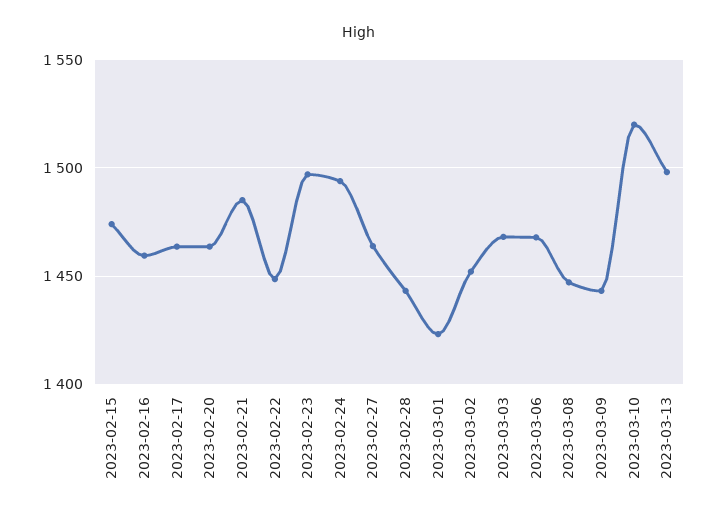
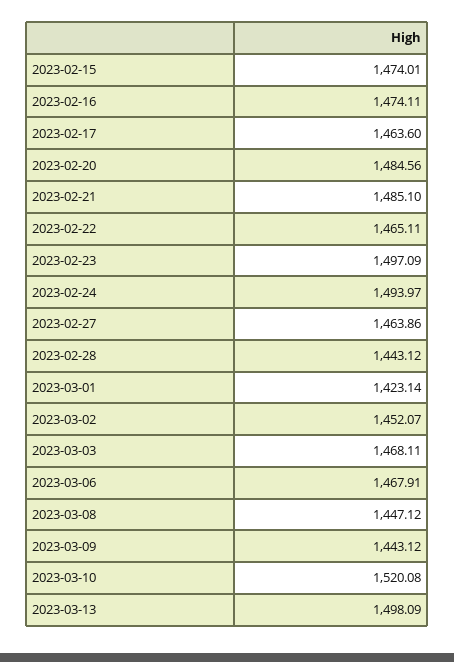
  {
    "2023-02-15": 1474.01,
-   "2023-02-16": 1460,
+   "2023-02-16": 1474.11,
    "2023-02-17": 1463.6,
-   "2023-02-20": 1465,
+   "2023-02-20": 1484.56,
    "2023-02-21": 1485.1,
-   "2023-02-22": 1450,
+   "2023-02-22": 1465.11,
    "2023-02-23": 1497.09,
    "2023-02-24": 1493.97,
    "2023-02-27": 1463.86,
    "2023-02-28": 1443.12,
    "2023-03-01": 1423.14,
    "2023-03-02": 1452.07,
    "2023-03-03": 1468.11,
    "2023-03-06": 1467.91,
    "2023-03-08": 1447.12,
    "2023-03-09": 1443.12,
    "2023-03-10": 1520.08,
    "2023-03-13": 1498.09
  }

